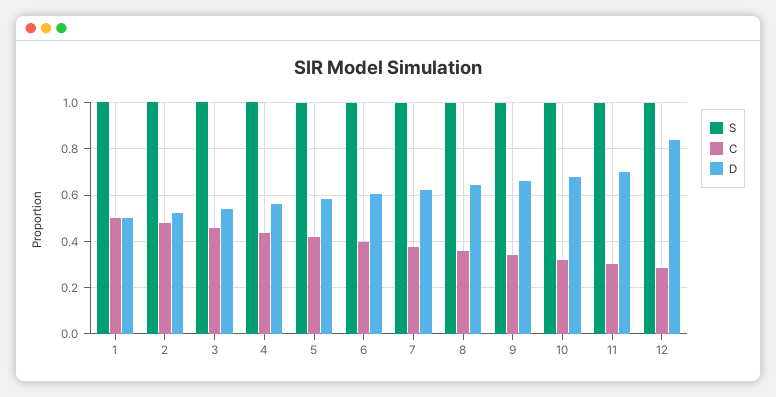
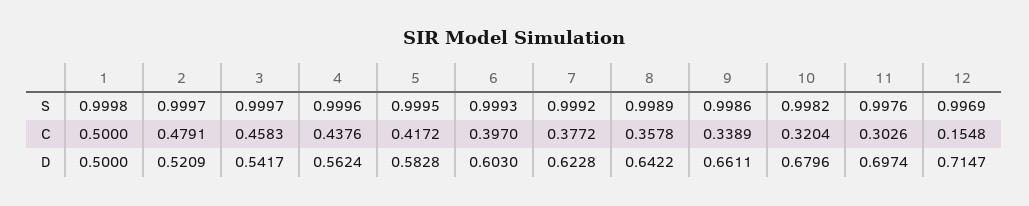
  {
    "S": {
      "1": 0.9998,
      "2": 0.9997,
      "3": 0.9997,
      "4": 0.9996,
      "5": 0.9995,
      "6": 0.9993,
      "7": 0.9992,
      "8": 0.9989,
      "9": 0.9986,
      "10": 0.9982,
      "11": 0.9976,
      "12": 0.9969
    },
    "C": {
      "1": 0.5,
      "2": 0.4791,
      "3": 0.4583,
      "4": 0.4376,
      "5": 0.4172,
      "6": 0.397,
      "7": 0.3772,
      "8": 0.3578,
      "9": 0.3389,
      "10": 0.3204,
      "11": 0.3026,
-     "12": 0.3
+     "12": 0.1548
    },
    "D": {
      "1": 0.5,
      "2": 0.5209,
      "3": 0.5417,
      "4": 0.5624,
      "5": 0.5828,
      "6": 0.603,
      "7": 0.6228,
      "8": 0.6422,
      "9": 0.6611,
      "10": 0.6796,
      "11": 0.6974,
-     "12": 0.85
+     "12": 0.7147
    }
  }

